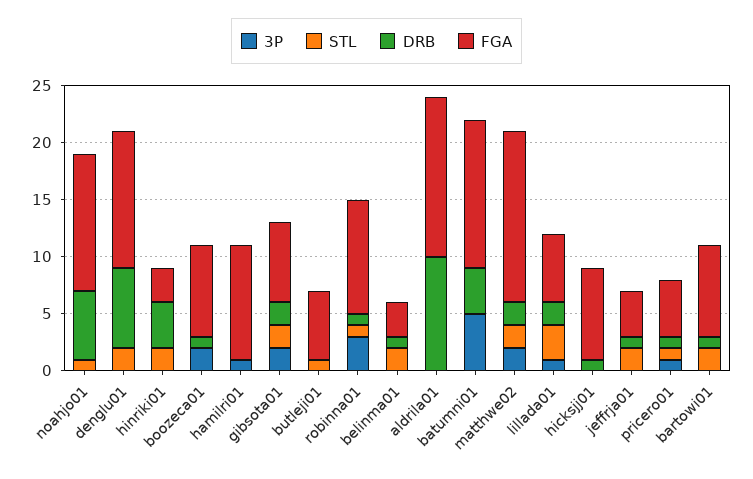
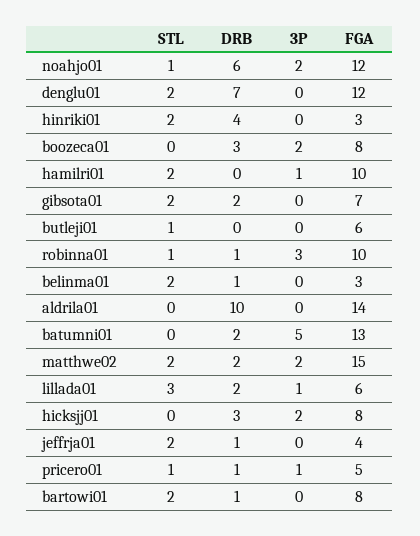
  {
    "3P": {
-     "noahjo01": 0,
+     "noahjo01": 2,
      "denglu01": 0,
      "hinriki01": 0,
      "boozeca01": 2,
      "hamilri01": 1,
-     "gibsota01": 2,
+     "gibsota01": 0,
      "butleji01": 0,
      "robinna01": 3,
      "belinma01": 0,
      "aldrila01": 0,
      "batumni01": 5,
      "matthwe02": 2,
      "lillada01": 1,
-     "hicksjj01": 0,
+     "hicksjj01": 2,
      "jeffrja01": 0,
      "pricero01": 1,
      "bartowi01": 0
    },
    "STL": {
      "noahjo01": 1,
      "denglu01": 2,
      "hinriki01": 2,
      "boozeca01": 0,
-     "hamilri01": 0,
+     "hamilri01": 2,
      "gibsota01": 2,
      "butleji01": 1,
      "robinna01": 1,
      "belinma01": 2,
      "aldrila01": 0,
      "batumni01": 0,
      "matthwe02": 2,
      "lillada01": 3,
      "hicksjj01": 0,
      "jeffrja01": 2,
      "pricero01": 1,
      "bartowi01": 2
    },
    "DRB": {
      "noahjo01": 6,
      "denglu01": 7,
      "hinriki01": 4,
-     "boozeca01": 1,
+     "boozeca01": 3,
      "hamilri01": 0,
      "gibsota01": 2,
      "butleji01": 0,
      "robinna01": 1,
      "belinma01": 1,
      "aldrila01": 10,
-     "batumni01": 4,
+     "batumni01": 2,
      "matthwe02": 2,
      "lillada01": 2,
-     "hicksjj01": 1,
+     "hicksjj01": 3,
      "jeffrja01": 1,
      "pricero01": 1,
      "bartowi01": 1
    },
    "FGA": {
      "noahjo01": 12,
      "denglu01": 12,
      "hinriki01": 3,
      "boozeca01": 8,
      "hamilri01": 10,
      "gibsota01": 7,
      "butleji01": 6,
      "robinna01": 10,
      "belinma01": 3,
      "aldrila01": 14,
      "batumni01": 13,
      "matthwe02": 15,
      "lillada01": 6,
      "hicksjj01": 8,
      "jeffrja01": 4,
      "pricero01": 5,
      "bartowi01": 8
    }
  }

